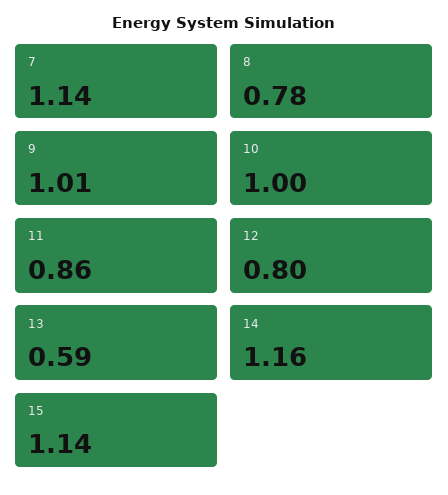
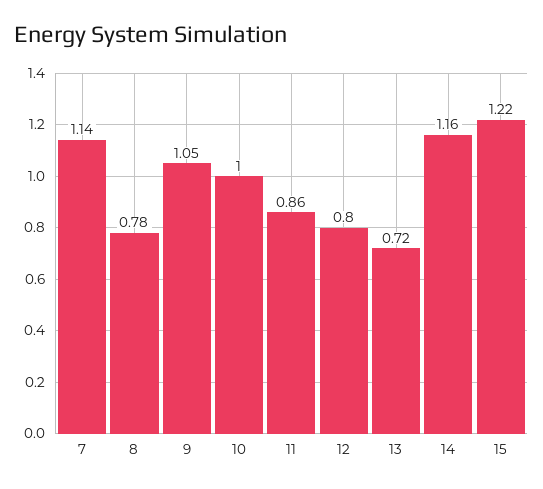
  {
    "7": 1.14,
    "8": 0.78,
-   "9": 1.01,
+   "9": 1.05,
    "10": 1,
    "11": 0.86,
    "12": 0.8,
-   "13": 0.59,
+   "13": 0.72,
    "14": 1.16,
-   "15": 1.14
+   "15": 1.22
  }

